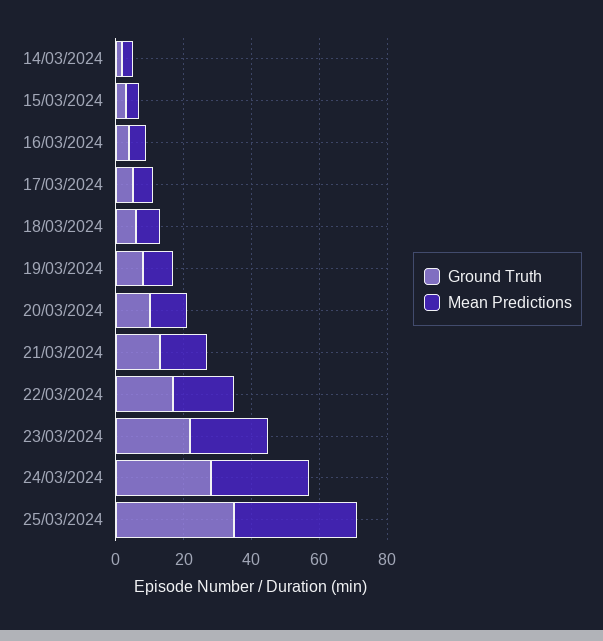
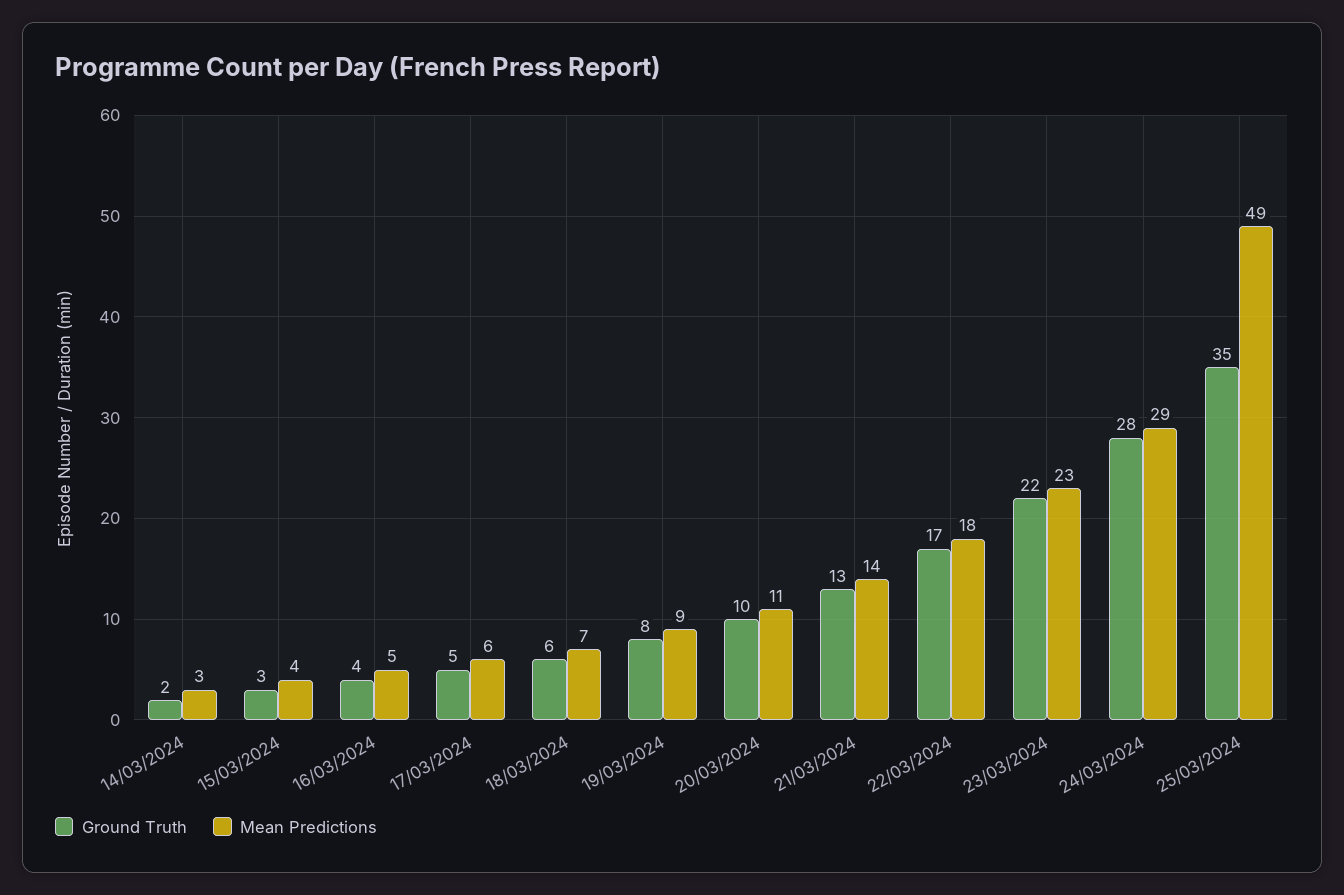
  {
    "Ground Truth": {
      "14/03/2024": 2,
      "15/03/2024": 3,
      "16/03/2024": 4,
      "17/03/2024": 5,
      "18/03/2024": 6,
      "19/03/2024": 8,
      "20/03/2024": 10,
      "21/03/2024": 13,
      "22/03/2024": 17,
      "23/03/2024": 22,
      "24/03/2024": 28,
      "25/03/2024": 35
    },
    "Mean Predictions": {
      "14/03/2024": 3,
      "15/03/2024": 4,
      "16/03/2024": 5,
      "17/03/2024": 6,
      "18/03/2024": 7,
      "19/03/2024": 9,
      "20/03/2024": 11,
      "21/03/2024": 14,
      "22/03/2024": 18,
      "23/03/2024": 23,
      "24/03/2024": 29,
-     "25/03/2024": 35
+     "25/03/2024": 49
    }
  }

